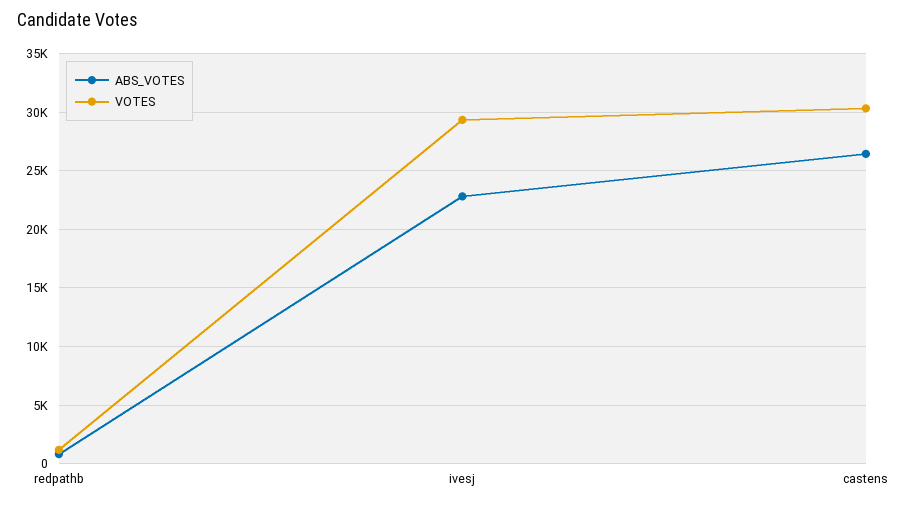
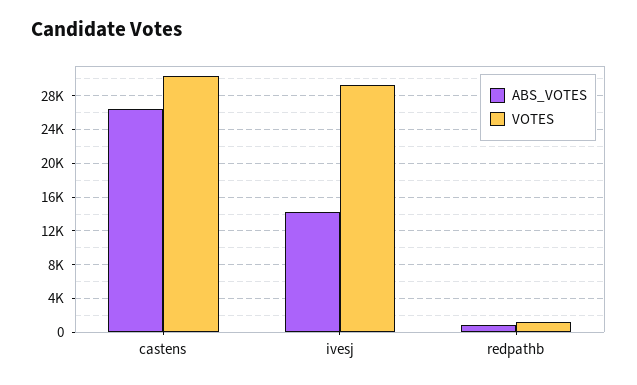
  {
    "ABS_VOTES": {
      "redpathb": 1000,
-     "ivesj": 23000,
+     "ivesj": 14000,
      "castens": 26000
    },
    "VOTES": {
      "redpathb": 1000,
      "ivesj": 29000,
      "castens": 30000
    }
  }

